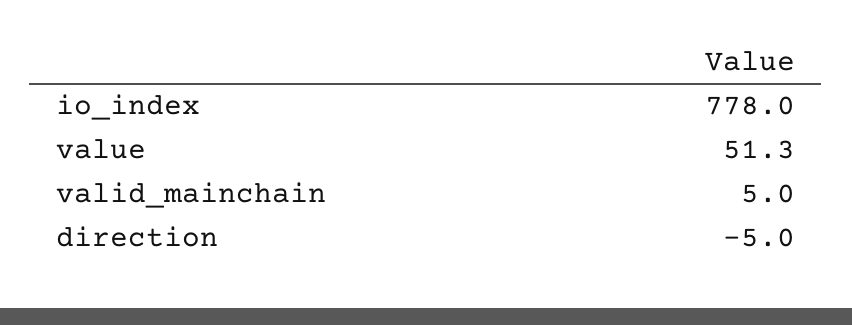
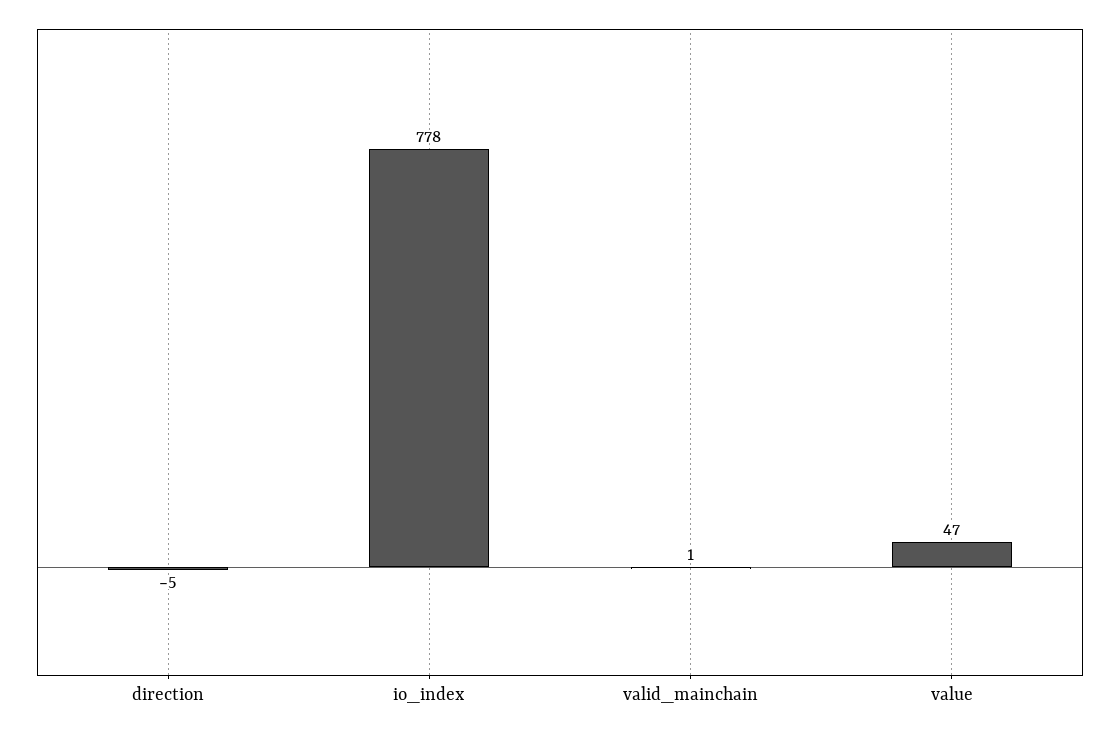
  {
    "io_index": 778,
-   "value": 51.3,
+   "value": 47,
-   "valid_mainchain": 5,
+   "valid_mainchain": 1,
    "direction": -5
  }

